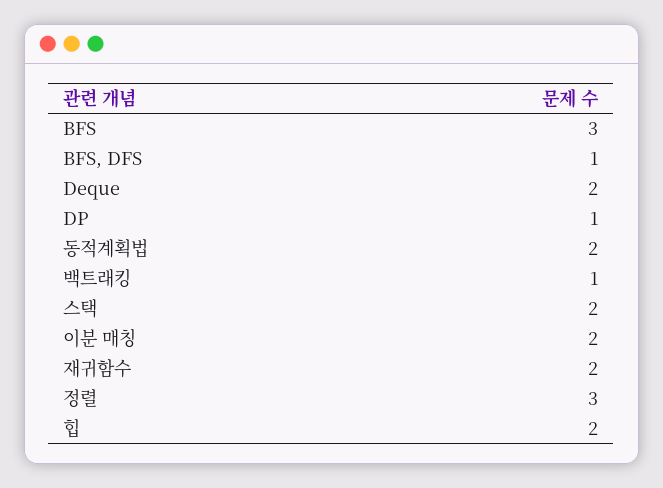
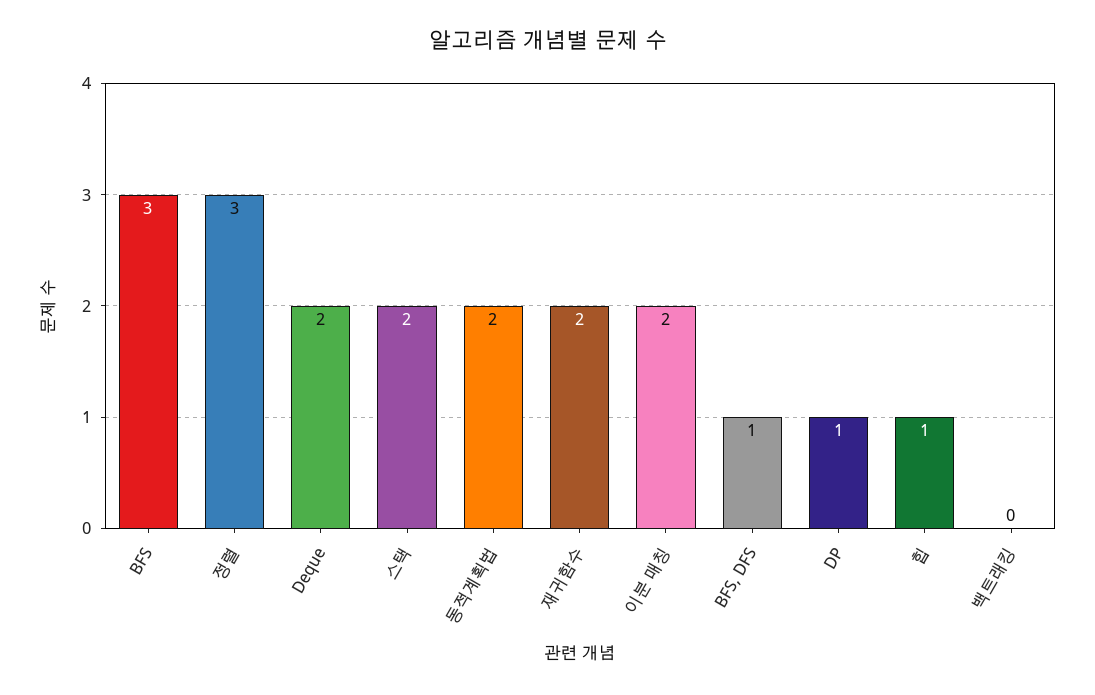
  {
    "BFS": 3,
    "BFS, DFS": 1,
    "Deque": 2,
    "DP": 1,
    "동적계획법": 2,
-   "백트래킹": 1,
+   "백트래킹": 0,
    "스택": 2,
    "이분 매칭": 2,
    "재귀함수": 2,
    "정렬": 3,
-   "힙": 2
+   "힙": 1
  }

